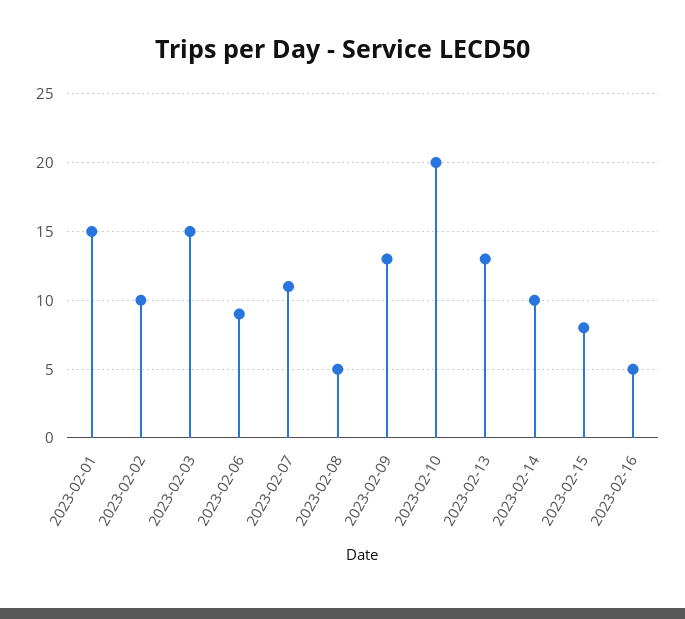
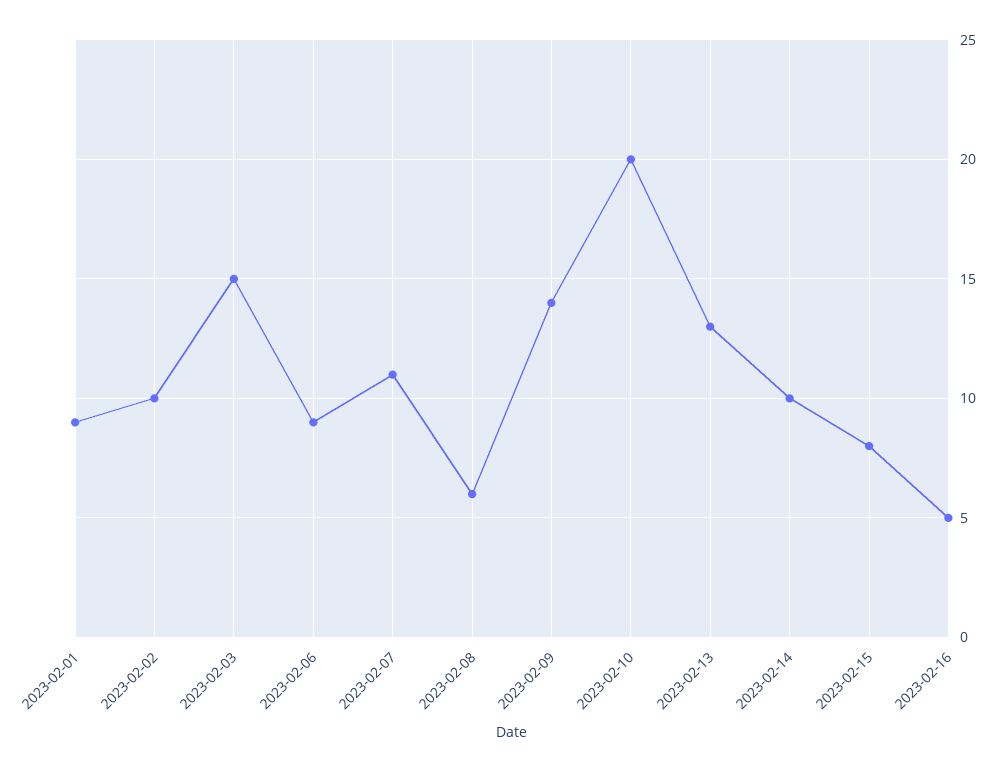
  {
-   "2023-02-01": 15,
+   "2023-02-01": 9,
    "2023-02-02": 10,
    "2023-02-03": 15,
    "2023-02-06": 9,
    "2023-02-07": 11,
-   "2023-02-08": 5,
+   "2023-02-08": 6,
-   "2023-02-09": 13,
+   "2023-02-09": 14,
    "2023-02-10": 20,
    "2023-02-13": 13,
    "2023-02-14": 10,
    "2023-02-15": 8,
    "2023-02-16": 5
  }

